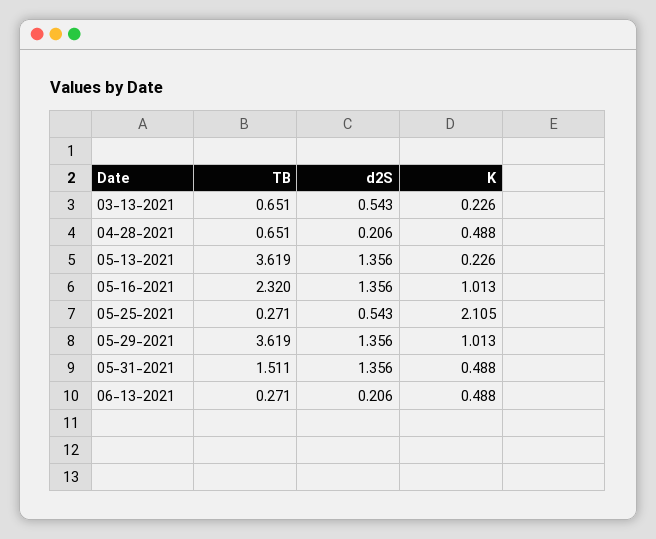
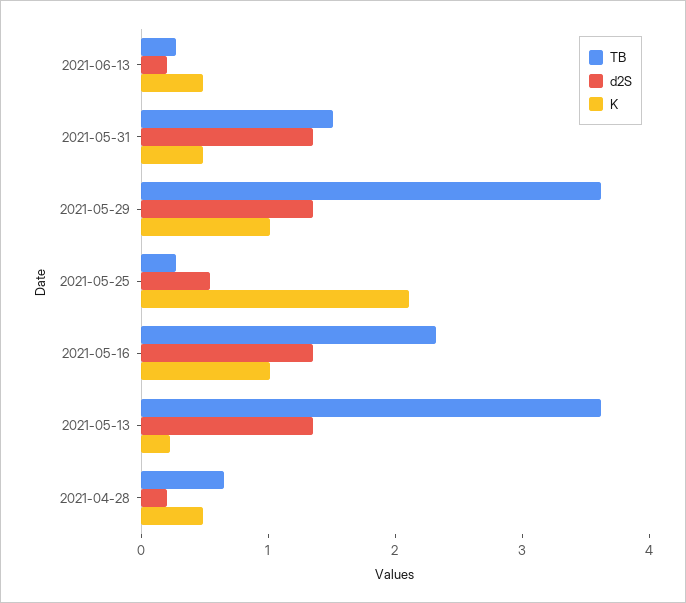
  {
    "TB": {
-     "03-13-2021": 0.651,
      "04-28-2021": 0.651,
      "05-13-2021": 3.619,
      "05-16-2021": 2.32,
      "05-25-2021": 0.271,
      "05-29-2021": 3.619,
      "05-31-2021": 1.511,
      "06-13-2021": 0.271
    },
    "d2S": {
-     "03-13-2021": 0.543,
      "04-28-2021": 0.206,
      "05-13-2021": 1.356,
      "05-16-2021": 1.356,
      "05-25-2021": 0.543,
      "05-29-2021": 1.356,
      "05-31-2021": 1.356,
      "06-13-2021": 0.206
    },
    "K": {
-     "03-13-2021": 0.226,
      "04-28-2021": 0.488,
      "05-13-2021": 0.226,
      "05-16-2021": 1.013,
      "05-25-2021": 2.105,
      "05-29-2021": 1.013,
      "05-31-2021": 0.488,
      "06-13-2021": 0.488
    }
  }

